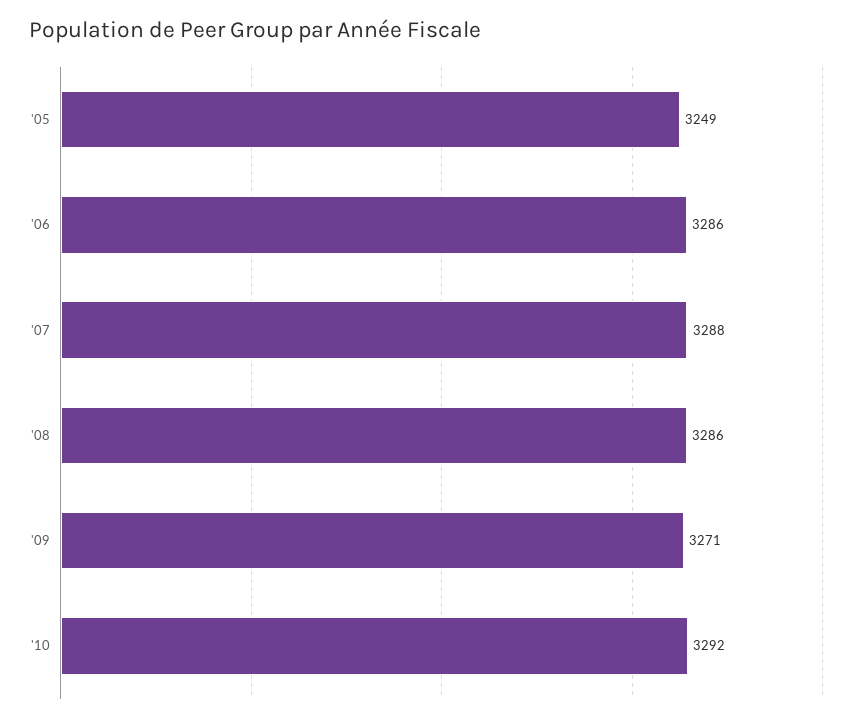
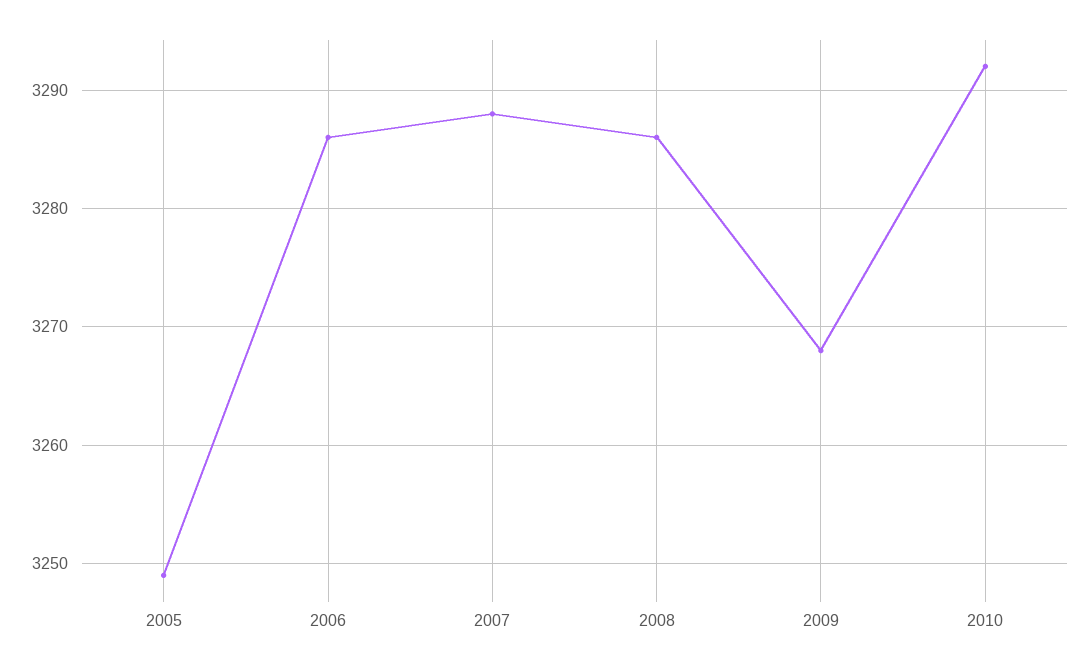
  {
    "'05": 3249,
    "'06": 3286,
    "'07": 3288,
    "'08": 3286,
-   "'09": 3271,
+   "'09": 3268,
    "'10": 3292
  }

